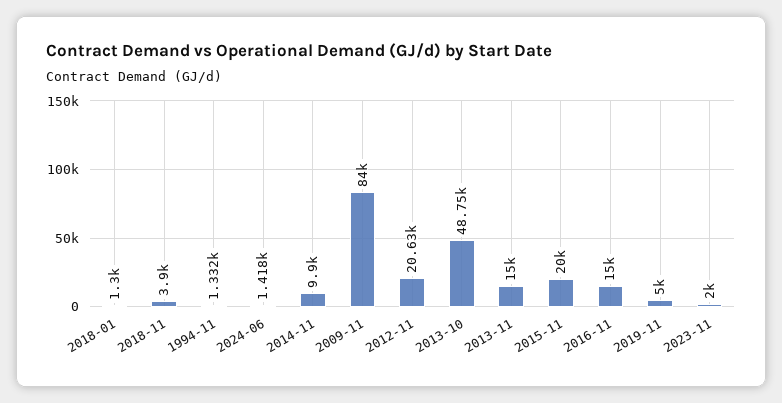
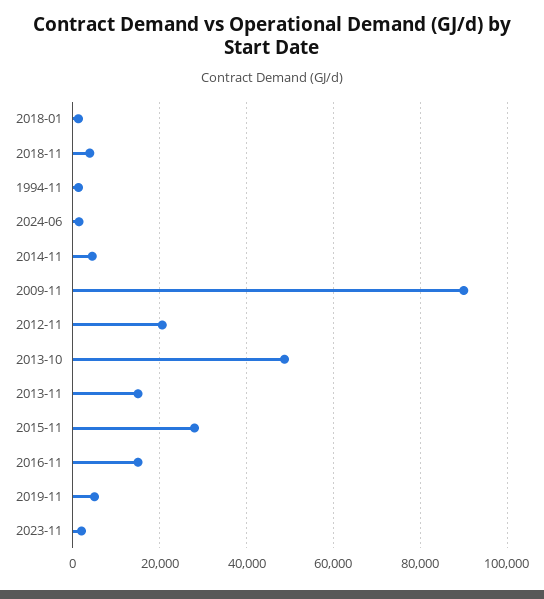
  {
    "2018-01": 1300,
    "2018-11": 3900,
    "1994-11": 1332,
    "2024-06": 1418,
-   "2014-11": 9900,
+   "2014-11": 4000,
-   "2009-11": 84000,
+   "2009-11": 90000,
    "2012-11": 20630,
    "2013-10": 48750,
    "2013-11": 15000,
-   "2015-11": 20000,
+   "2015-11": 28000,
    "2016-11": 15000,
    "2019-11": 5000,
    "2023-11": 2000
  }

